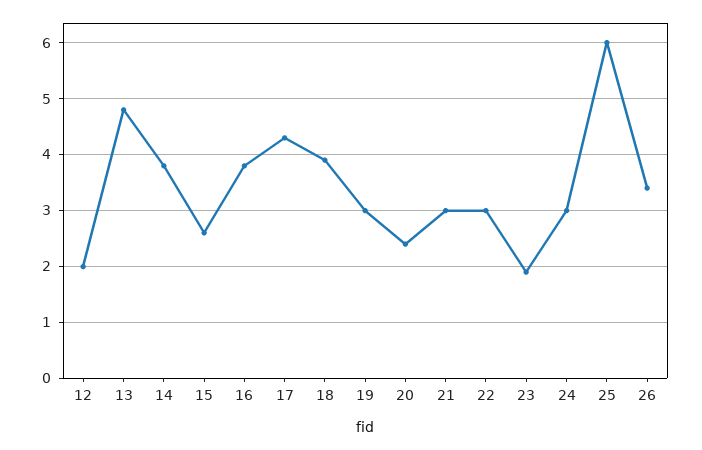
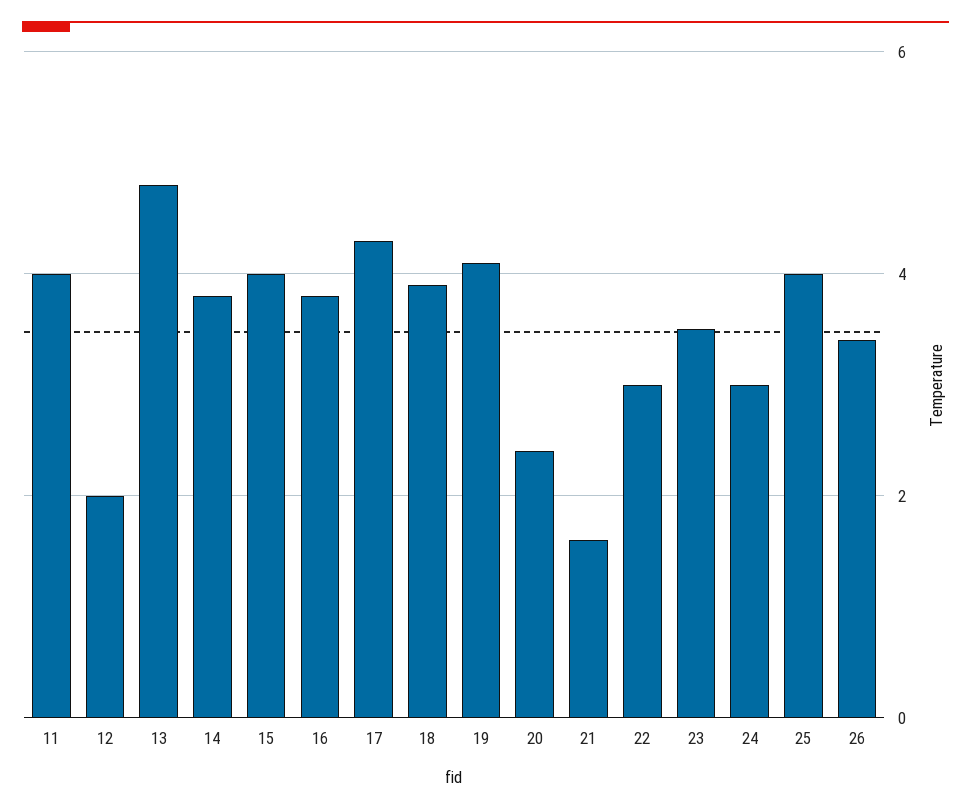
  {
    "12": 2,
    "13": 5,
    "14": 4,
-   "15": 2.5,
+   "15": 4,
    "16": 4,
    "17": 4.5,
    "18": 4,
-   "19": 3,
+   "19": 4,
    "20": 2.5,
-   "21": 3,
+   "21": 1.5,
    "22": 3,
-   "23": 2,
+   "23": 3.5,
    "24": 3,
-   "25": 6,
+   "25": 4,
-   "26": 3.5
+   "26": 3.5,
+   "11": 4
  }

